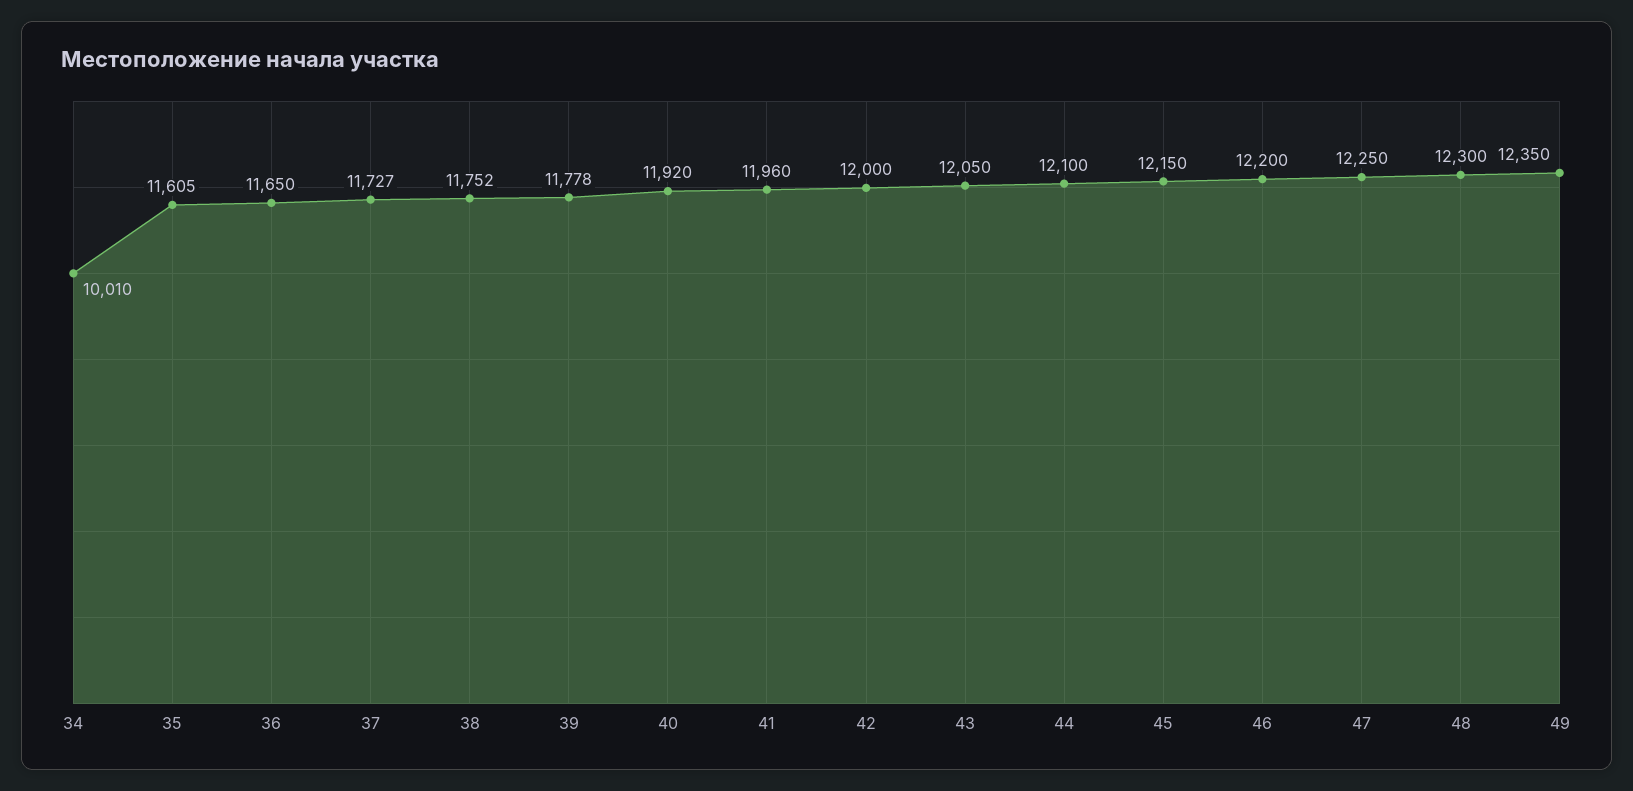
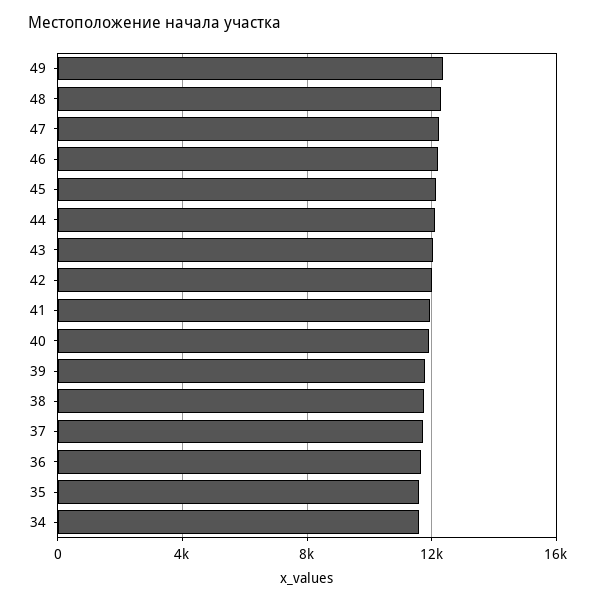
  {
-   "34": 10010,
+   "34": 11500,
    "35": 11605,
    "36": 11650,
    "37": 11727,
    "38": 11752,
    "39": 11778,
    "40": 11920,
    "41": 11960,
    "42": 12000,
    "43": 12050,
    "44": 12100,
    "45": 12150,
    "46": 12200,
    "47": 12250,
    "48": 12300,
    "49": 12350
  }

